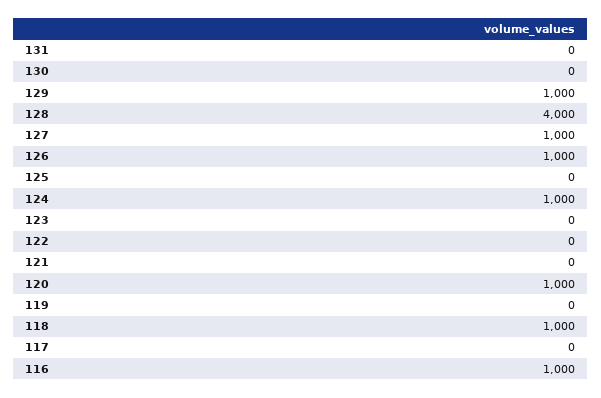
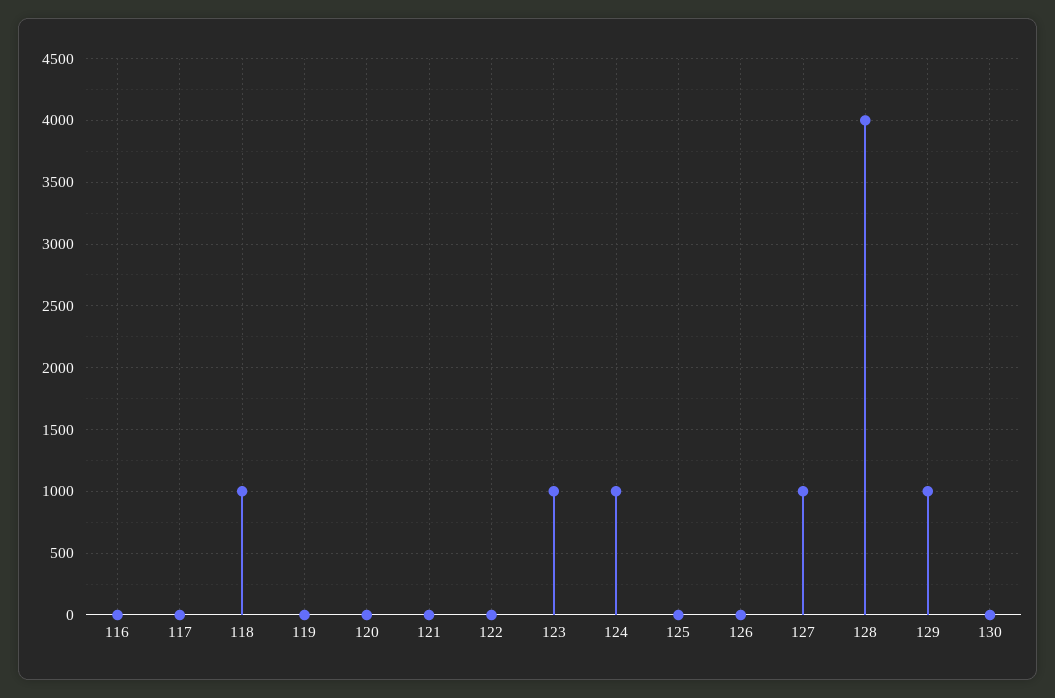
  {
-   "131": 0,
    "130": 0,
    "129": 1000,
    "128": 4000,
    "127": 1000,
-   "126": 1000,
+   "126": 0,
    "125": 0,
    "124": 1000,
-   "123": 0,
+   "123": 1000,
    "122": 0,
    "121": 0,
-   "120": 1000,
+   "120": 0,
    "119": 0,
    "118": 1000,
    "117": 0,
-   "116": 1000
+   "116": 0
  }

